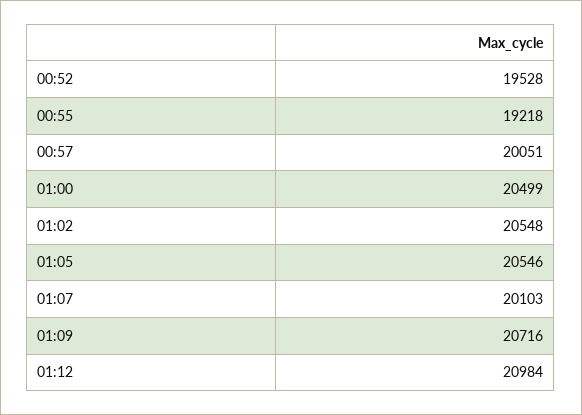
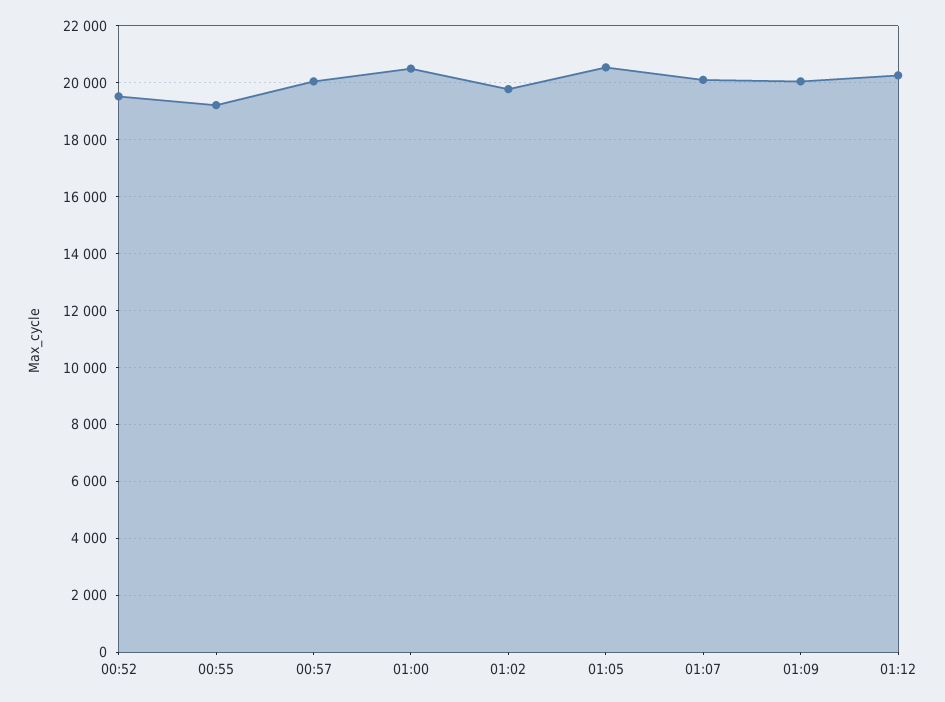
  {
    "00:52": 19528,
    "00:55": 19218,
    "00:57": 20051,
    "01:00": 20499,
-   "01:02": 20548,
+   "01:02": 19750,
    "01:05": 20546,
    "01:07": 20103,
-   "01:09": 20716,
+   "01:09": 20000,
-   "01:12": 20984
+   "01:12": 20250
  }

